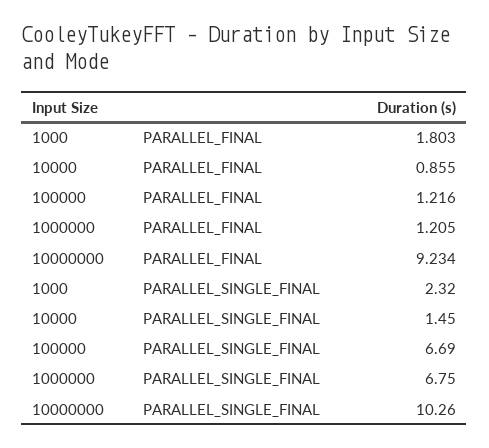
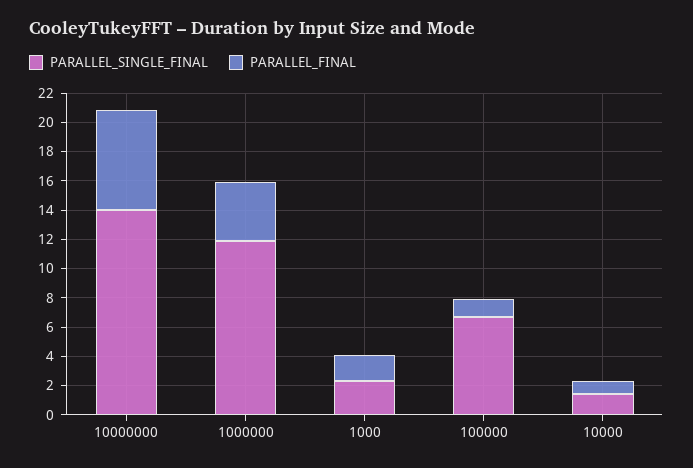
  {
    "PARALLEL_FINAL": {
      "1000": 1.803,
      "10000": 0.855,
      "100000": 1.216,
-     "1000000": 1.205,
+     "1000000": 4,
-     "10000000": 9.234
+     "10000000": 7
    },
    "PARALLEL_SINGLE_FINAL": {
      "1000": 2.32,
      "10000": 1.45,
      "100000": 6.69,
-     "1000000": 6.75,
+     "1000000": 12,
-     "10000000": 10.26
+     "10000000": 14
    }
  }

